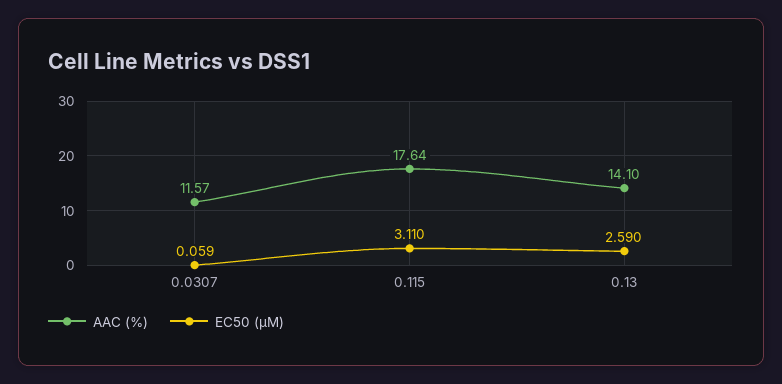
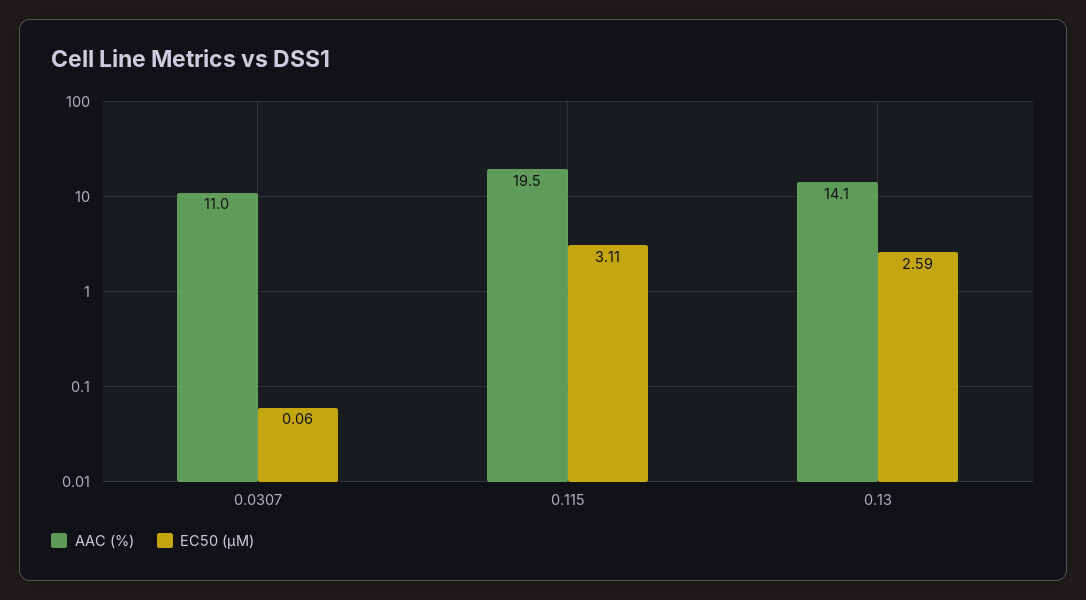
  {
    "AAC (%)": {
-     "0.0307": 11.57,
+     "0.0307": 11,
-     "0.115": 17.64,
+     "0.115": 19.5,
      "0.13": 14.1
    },
    "EC50 (µM)": {
      "0.0307": 0.059,
      "0.115": 3.11,
      "0.13": 2.59
    }
  }

